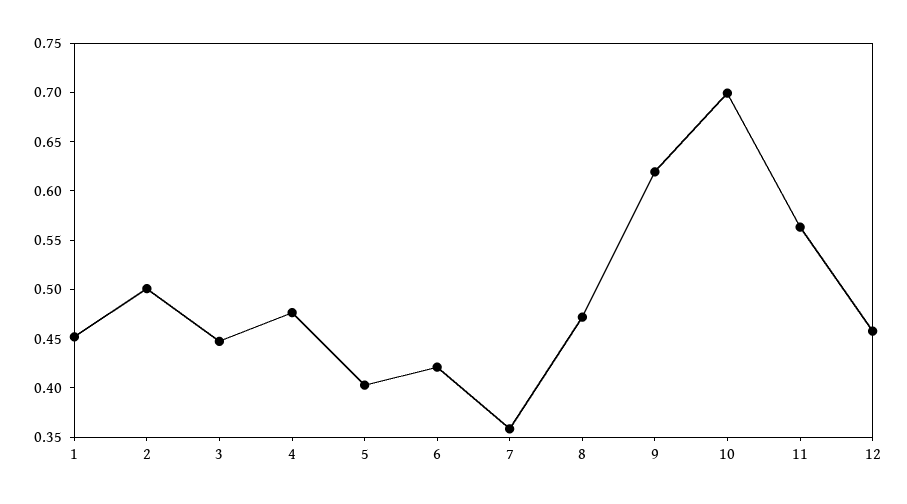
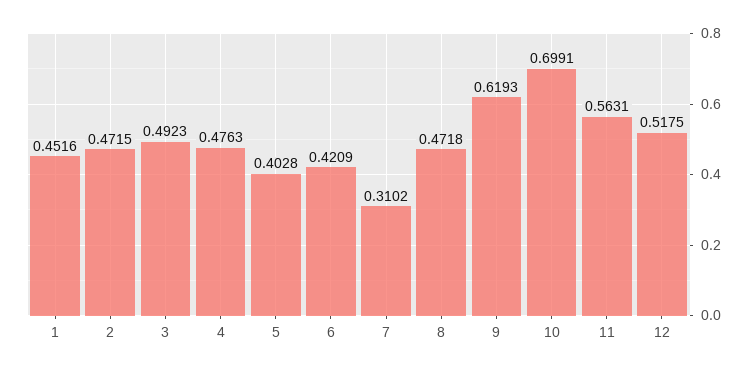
  {
    "1": 0.4516,
-   "2": 0.5,
+   "2": 0.4715,
-   "3": 0.45,
+   "3": 0.4923,
    "4": 0.4763,
    "5": 0.4028,
    "6": 0.4209,
-   "7": 0.36,
+   "7": 0.3102,
    "8": 0.4718,
    "9": 0.6193,
    "10": 0.6991,
    "11": 0.5631,
-   "12": 0.46
+   "12": 0.5175
  }

